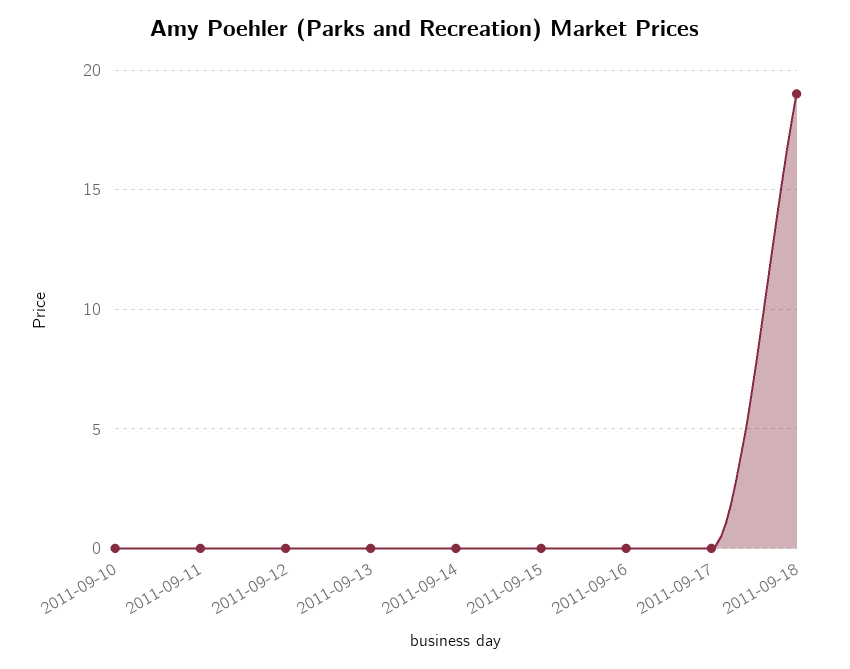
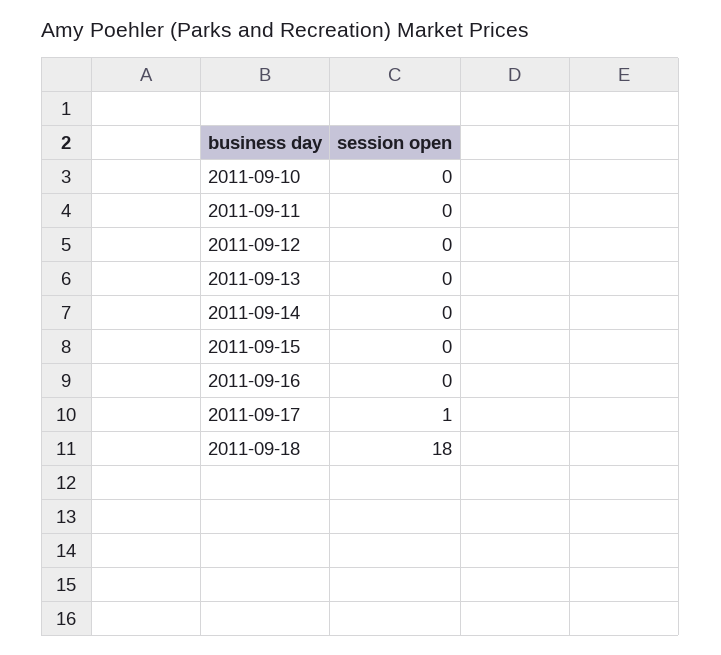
  {
    "2011-09-10": 0,
    "2011-09-11": 0,
    "2011-09-12": 0,
    "2011-09-13": 0,
    "2011-09-14": 0,
    "2011-09-15": 0,
    "2011-09-16": 0,
-   "2011-09-17": 0,
+   "2011-09-17": 1,
-   "2011-09-18": 19
+   "2011-09-18": 18
  }

